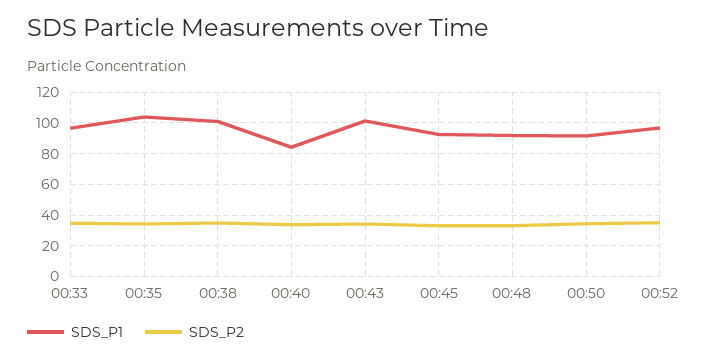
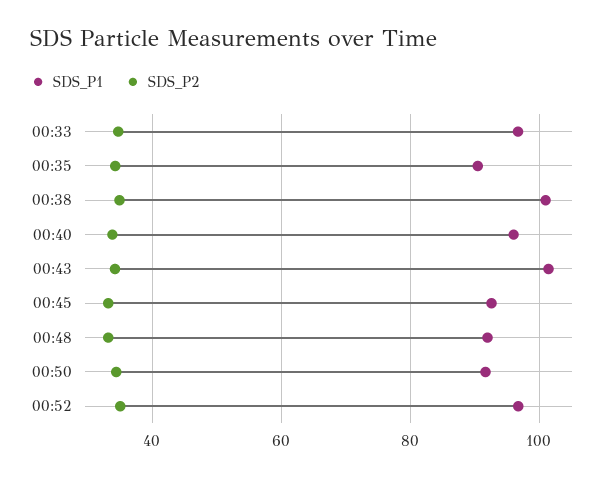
  {
    "SDS_P1": {
      "00:33": 96,
-     "00:35": 105,
+     "00:35": 90,
      "00:38": 100,
-     "00:40": 85,
+     "00:40": 96,
      "00:43": 102,
      "00:45": 92,
      "00:48": 92,
      "00:50": 92,
      "00:52": 96
    },
    "SDS_P2": {
      "00:33": 34,
      "00:35": 34,
      "00:38": 34,
      "00:40": 34,
      "00:43": 34,
      "00:45": 34,
      "00:48": 34,
      "00:50": 34,
      "00:52": 36
    }
  }

